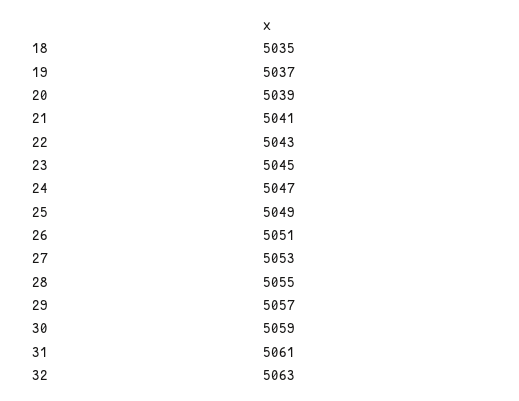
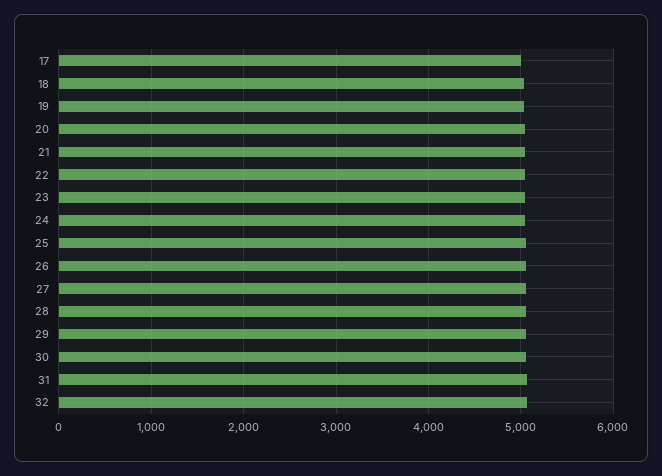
  {
    "18": 5035,
    "19": 5037,
    "20": 5039,
    "21": 5041,
    "22": 5043,
    "23": 5045,
    "24": 5047,
    "25": 5049,
    "26": 5051,
    "27": 5053,
    "28": 5055,
    "29": 5057,
    "30": 5059,
    "31": 5061,
-   "32": 5063
+   "32": 5063,
+   "17": 5000
  }

